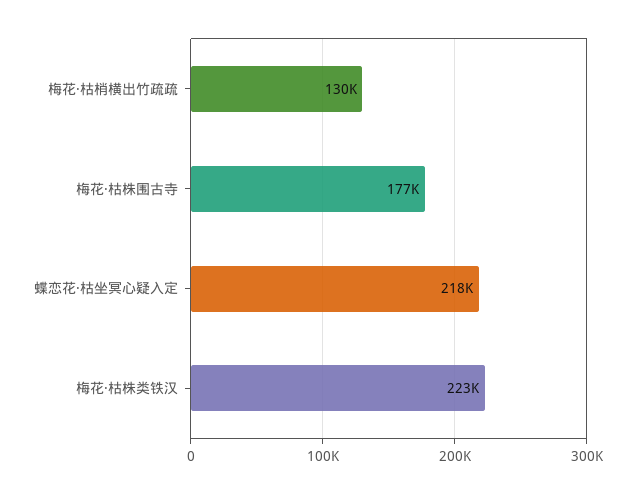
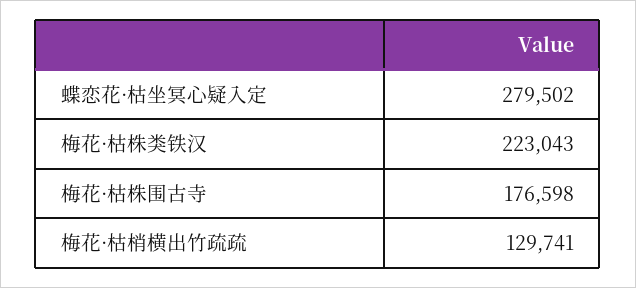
  {
    "梅花·枯梢横出竹疏疏": 129741,
    "梅花·枯株围古寺": 176598,
-   "蝶恋花·枯坐冥心疑入定": 218000,
+   "蝶恋花·枯坐冥心疑入定": 279502,
    "梅花·枯株类铁汉": 223043
  }

